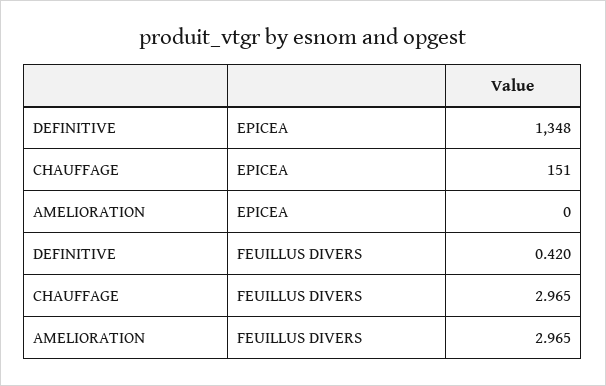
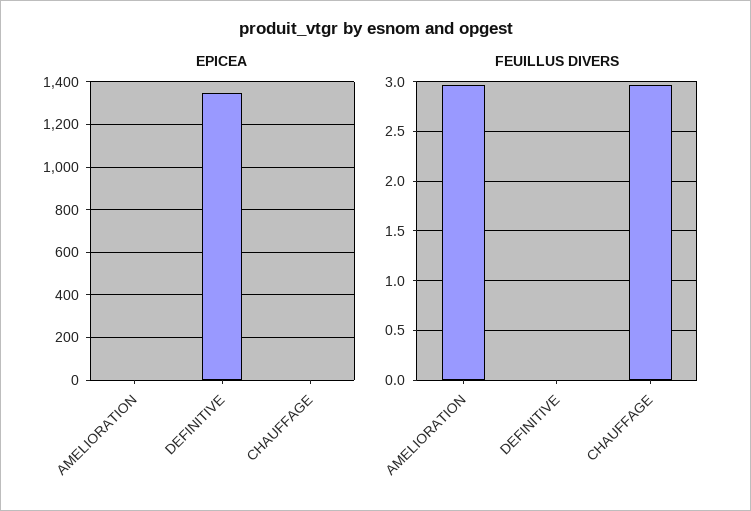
  {
    "EPICEA": {
      "DEFINITIVE": 1348,
-     "CHAUFFAGE": 151,
+     "CHAUFFAGE": 0,
      "AMELIORATION": 0
    },
    "FEUILLUS DIVERS": {
-     "DEFINITIVE": 0.42,
+     "DEFINITIVE": 0,
      "CHAUFFAGE": 2.965,
      "AMELIORATION": 2.965
    }
  }

